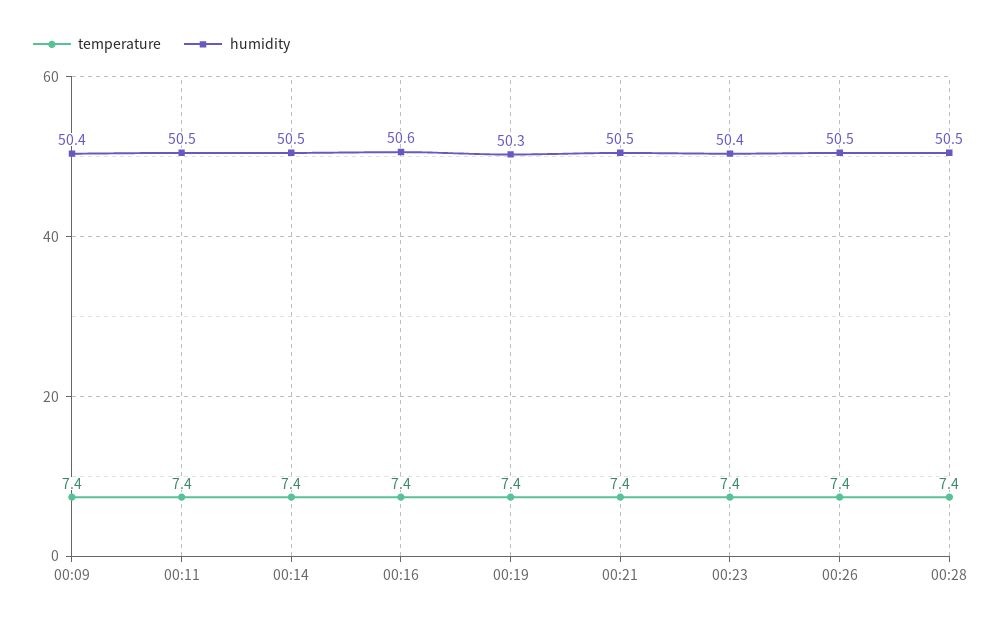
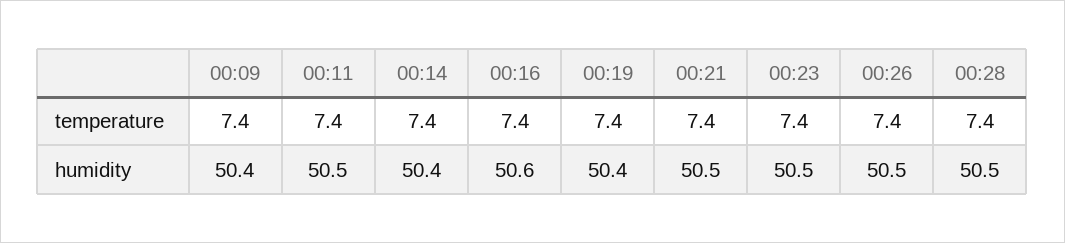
  {
    "temperature": {
      "00:09": 7.4,
      "00:11": 7.4,
      "00:14": 7.4,
      "00:16": 7.4,
      "00:19": 7.4,
      "00:21": 7.4,
      "00:23": 7.4,
      "00:26": 7.4,
      "00:28": 7.4
    },
    "humidity": {
      "00:09": 50.4,
      "00:11": 50.5,
-     "00:14": 50.5,
+     "00:14": 50.4,
      "00:16": 50.6,
-     "00:19": 50.3,
+     "00:19": 50.4,
      "00:21": 50.5,
-     "00:23": 50.4,
+     "00:23": 50.5,
      "00:26": 50.5,
      "00:28": 50.5
    }
  }

